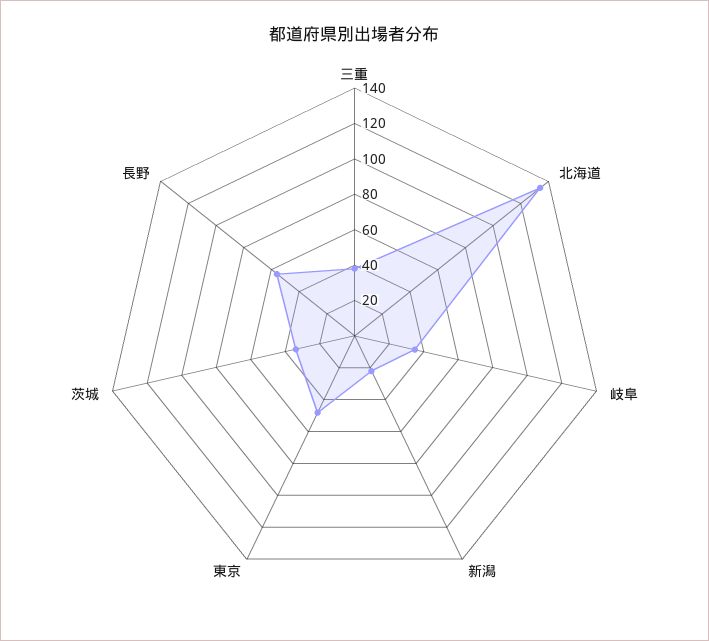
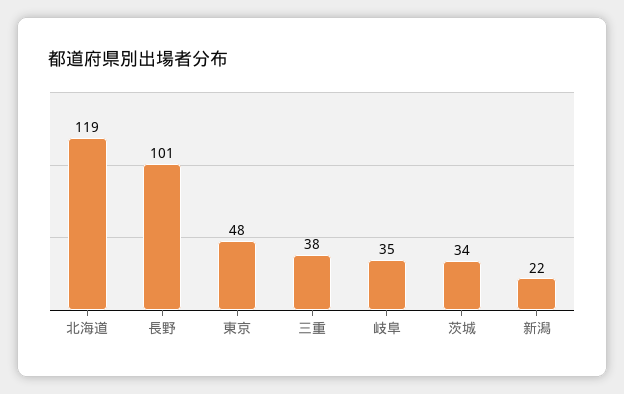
  {
    "三重": 38,
-   "北海道": 135,
+   "北海道": 119,
    "岐阜": 35,
    "新潟": 22,
    "東京": 48,
    "茨城": 34,
-   "長野": 55
+   "長野": 101
  }

